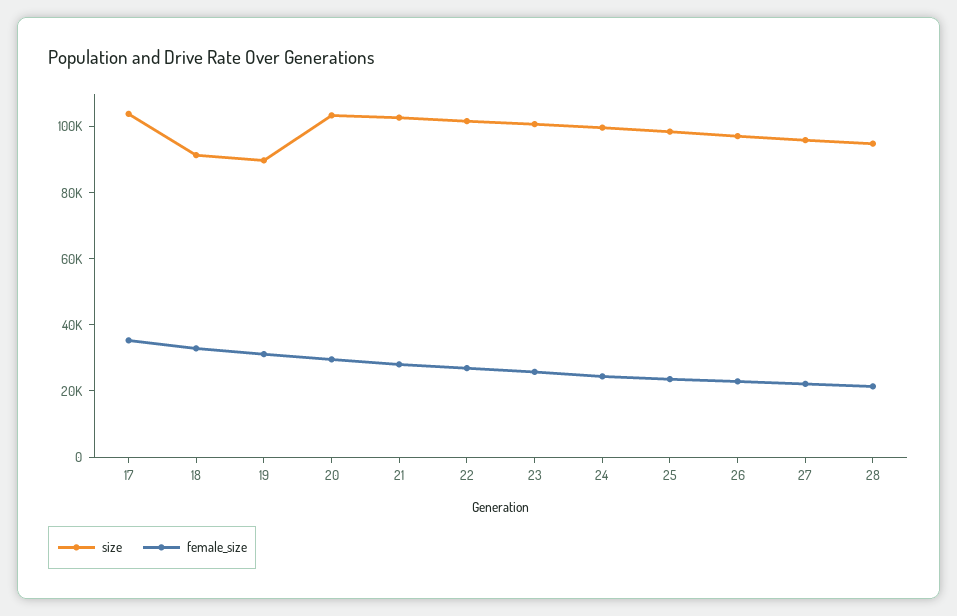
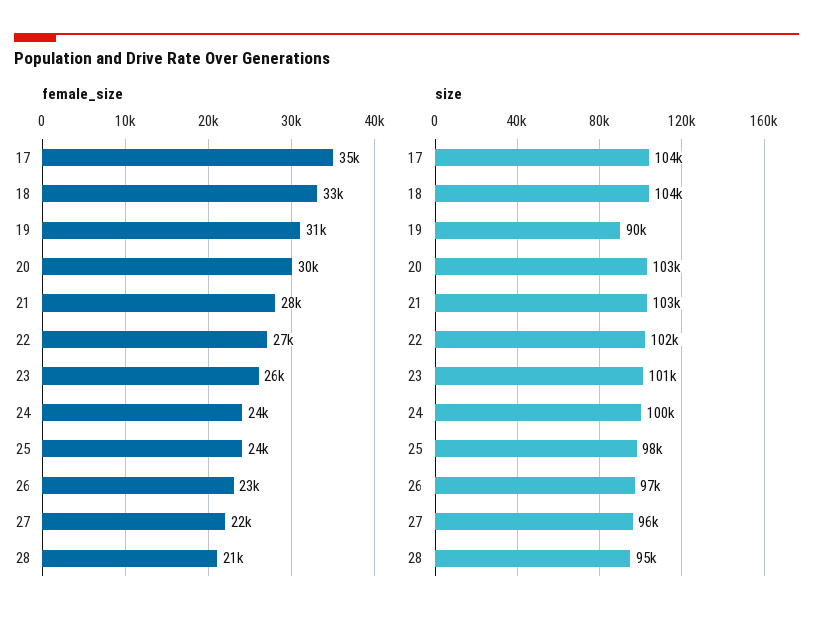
  {
    "size": {
      "17": 104000,
-     "18": 90000,
+     "18": 104000,
      "19": 90000,
      "20": 103000,
      "21": 103000,
      "22": 102000,
      "23": 101000,
      "24": 100000,
      "25": 98000,
      "26": 97000,
      "27": 96000,
      "28": 95000
    },
    "female_size": {
      "17": 35000,
      "18": 33000,
      "19": 31000,
      "20": 30000,
      "21": 28000,
      "22": 27000,
      "23": 26000,
      "24": 24000,
      "25": 24000,
      "26": 23000,
      "27": 22000,
      "28": 21000
    }
  }

